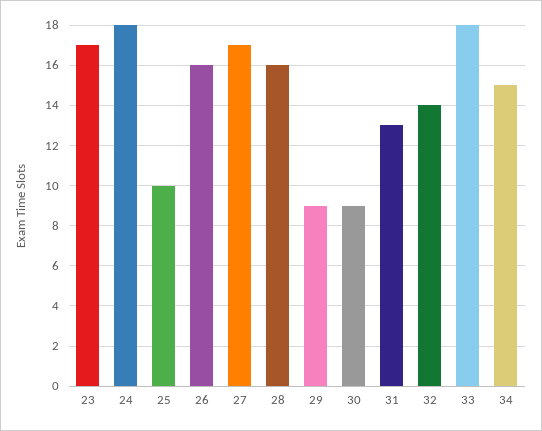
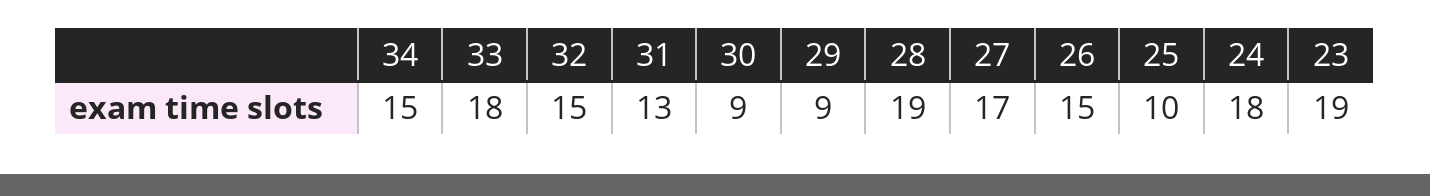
  {
-   "23": 17,
+   "23": 19,
    "24": 18,
    "25": 10,
-   "26": 16,
+   "26": 15,
    "27": 17,
-   "28": 16,
+   "28": 19,
    "29": 9,
    "30": 9,
    "31": 13,
-   "32": 14,
+   "32": 15,
    "33": 18,
    "34": 15
  }

